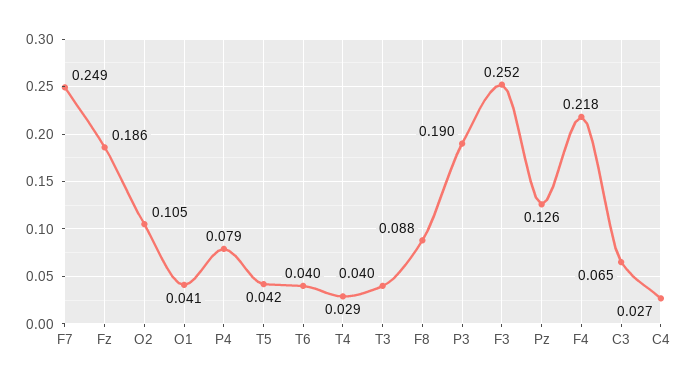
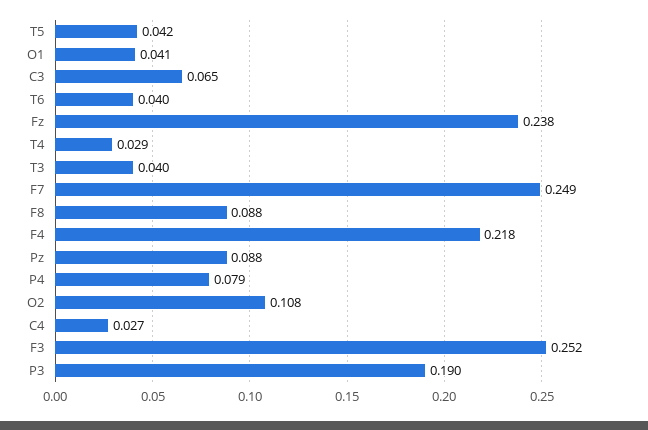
  {
    "F7": 0.249,
-   "Fz": 0.186,
+   "Fz": 0.238,
-   "O2": 0.105,
+   "O2": 0.108,
    "O1": 0.041,
    "P4": 0.079,
    "T5": 0.042,
    "T6": 0.04,
    "T4": 0.029,
    "T3": 0.04,
    "F8": 0.088,
    "P3": 0.19,
    "F3": 0.252,
-   "Pz": 0.126,
+   "Pz": 0.088,
    "F4": 0.218,
    "C3": 0.065,
    "C4": 0.027
  }

